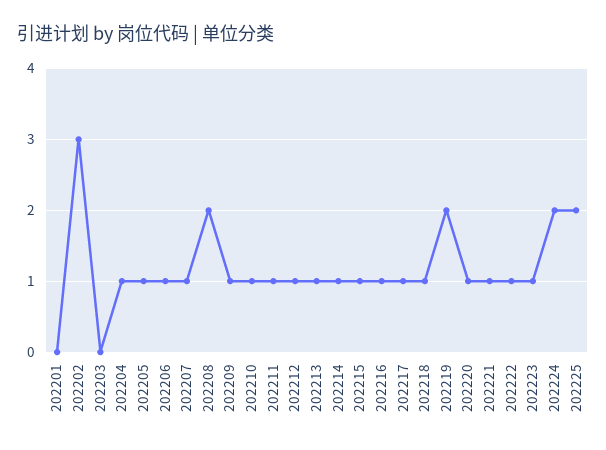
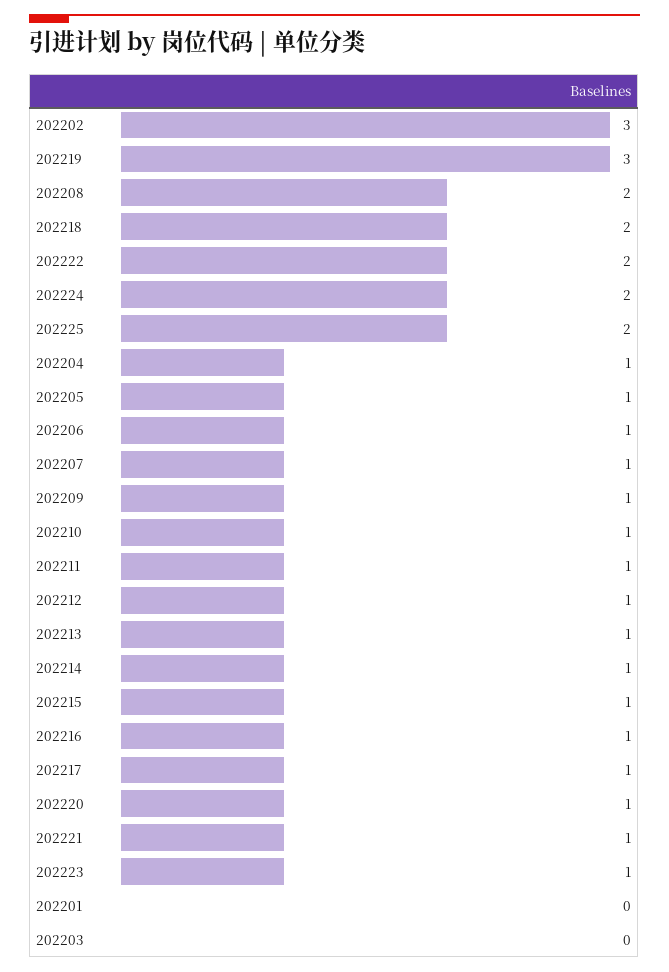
  {
    "202201": 0,
    "202202": 3,
    "202203": 0,
    "202204": 1,
    "202205": 1,
    "202206": 1,
    "202207": 1,
    "202208": 2,
    "202209": 1,
    "202210": 1,
    "202211": 1,
    "202212": 1,
    "202213": 1,
    "202214": 1,
    "202215": 1,
    "202216": 1,
    "202217": 1,
-   "202218": 1,
+   "202218": 2,
-   "202219": 2,
+   "202219": 3,
    "202220": 1,
    "202221": 1,
-   "202222": 1,
+   "202222": 2,
    "202223": 1,
    "202224": 2,
    "202225": 2
  }

